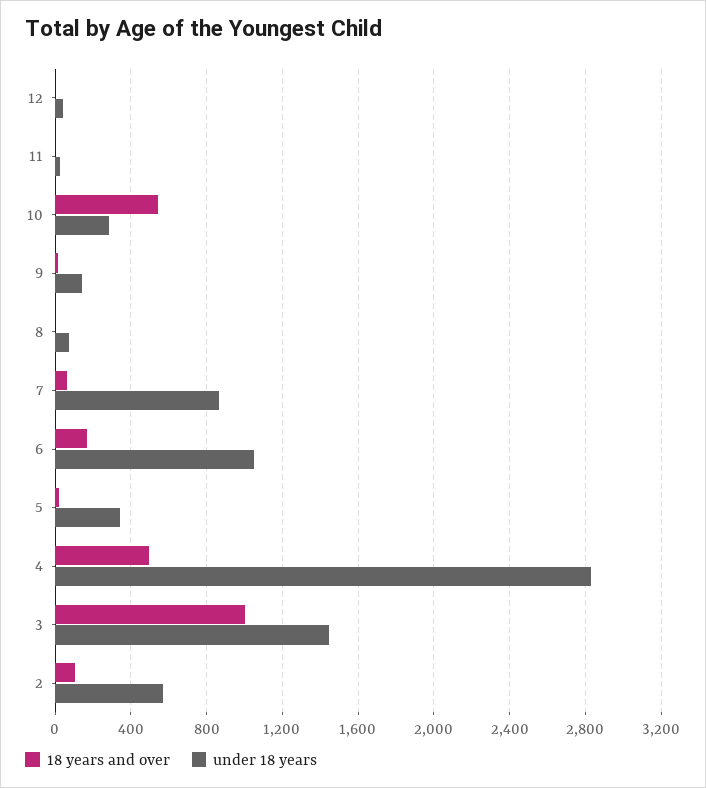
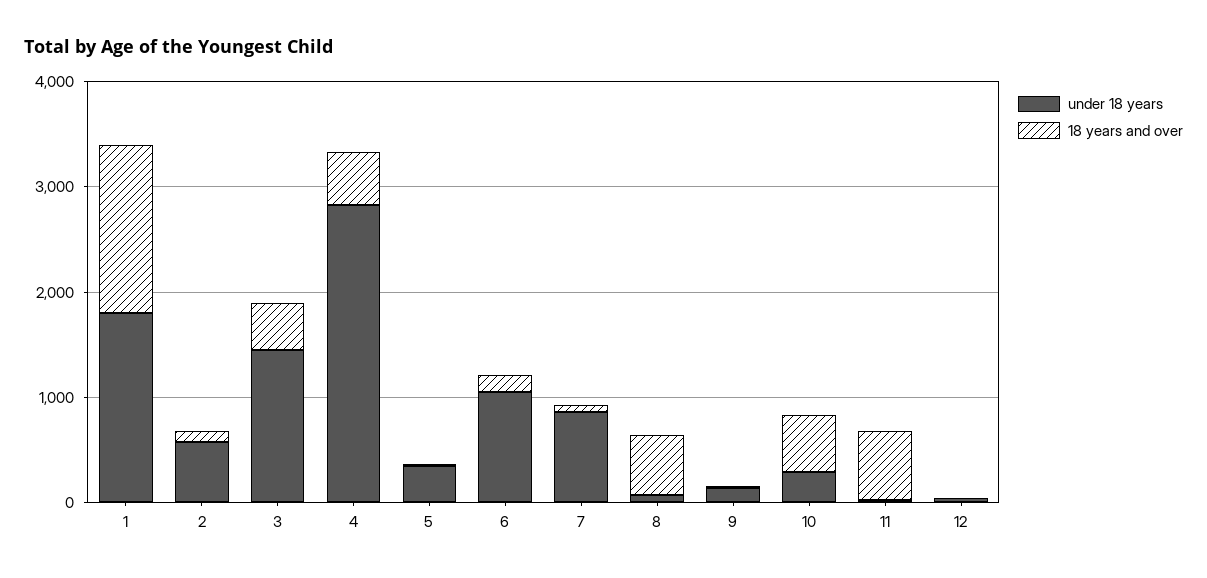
  {
    "18 years and over": {
      "12": 0,
-     "11": 0,
+     "11": 600,
      "10": 550,
      "9": 0,
-     "8": 0,
+     "8": 600,
      "7": 50,
      "6": 150,
      "5": 0,
      "4": 500,
-     "3": 1000,
+     "3": 400,
-     "2": 100
+     "2": 100,
+     "1": 1600
    },
    "under 18 years": {
      "12": 50,
      "11": 0,
      "10": 300,
      "9": 150,
      "8": 50,
      "7": 850,
      "6": 1050,
      "5": 350,
      "4": 2850,
      "3": 1450,
-     "2": 550
+     "2": 550,
+     "1": 1800
    }
  }

